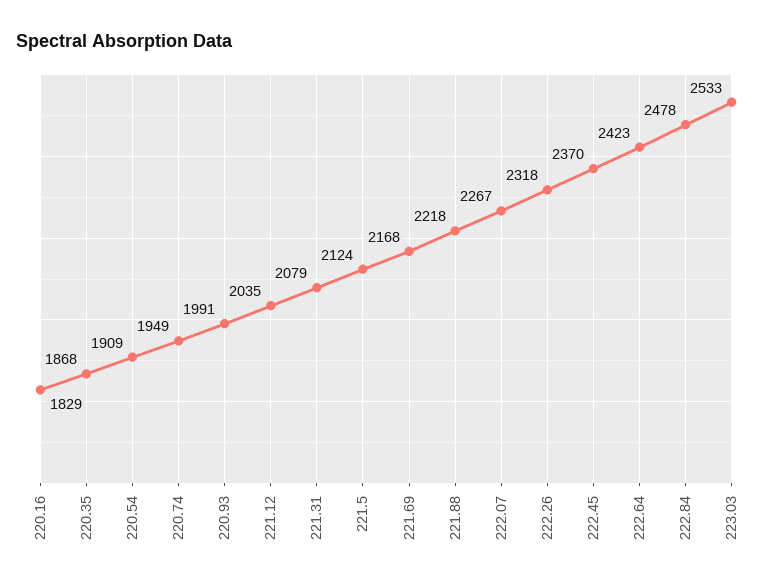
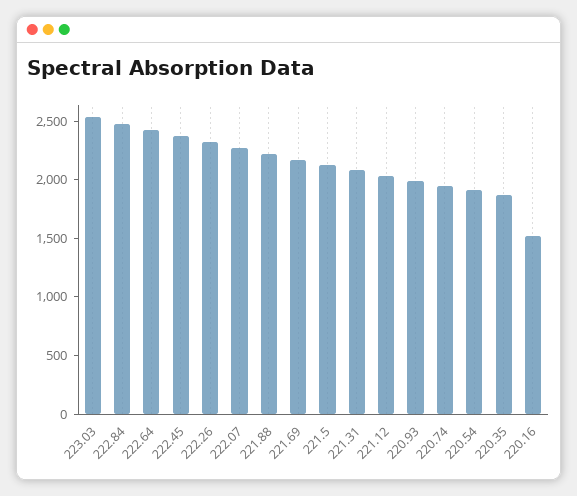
  {
-   "220.16": 1829,
+   "220.16": 1500,
    "220.35": 1868,
    "220.54": 1909,
    "220.74": 1949,
    "220.93": 1991,
    "221.12": 2035,
    "221.31": 2079,
    "221.5": 2124,
    "221.69": 2168,
    "221.88": 2218,
    "222.07": 2267,
    "222.26": 2318,
    "222.45": 2370,
    "222.64": 2423,
    "222.84": 2478,
    "223.03": 2533
  }

